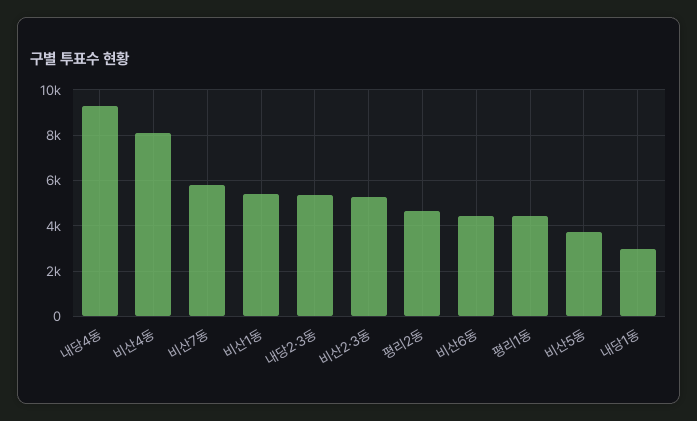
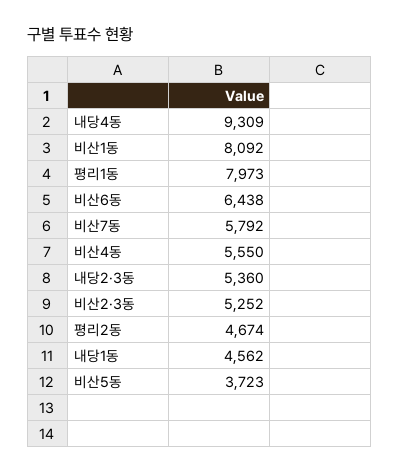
  {
    "내당4동": 9309,
-   "비산4동": 8000,
+   "비산4동": 5550,
    "비산7동": 5792,
-   "비산1동": 5500,
+   "비산1동": 8092,
    "내당2·3동": 5360,
    "비산2·3동": 5252,
    "평리2동": 4674,
-   "비산6동": 4500,
+   "비산6동": 6438,
-   "평리1동": 4500,
+   "평리1동": 7973,
    "비산5동": 3723,
-   "내당1동": 3000
+   "내당1동": 4562
  }

